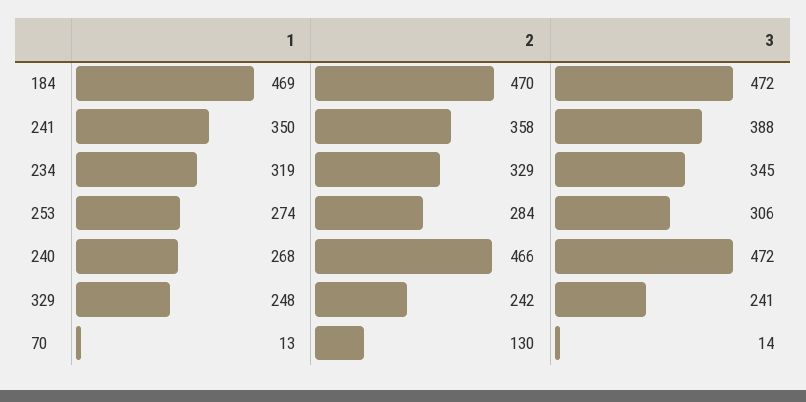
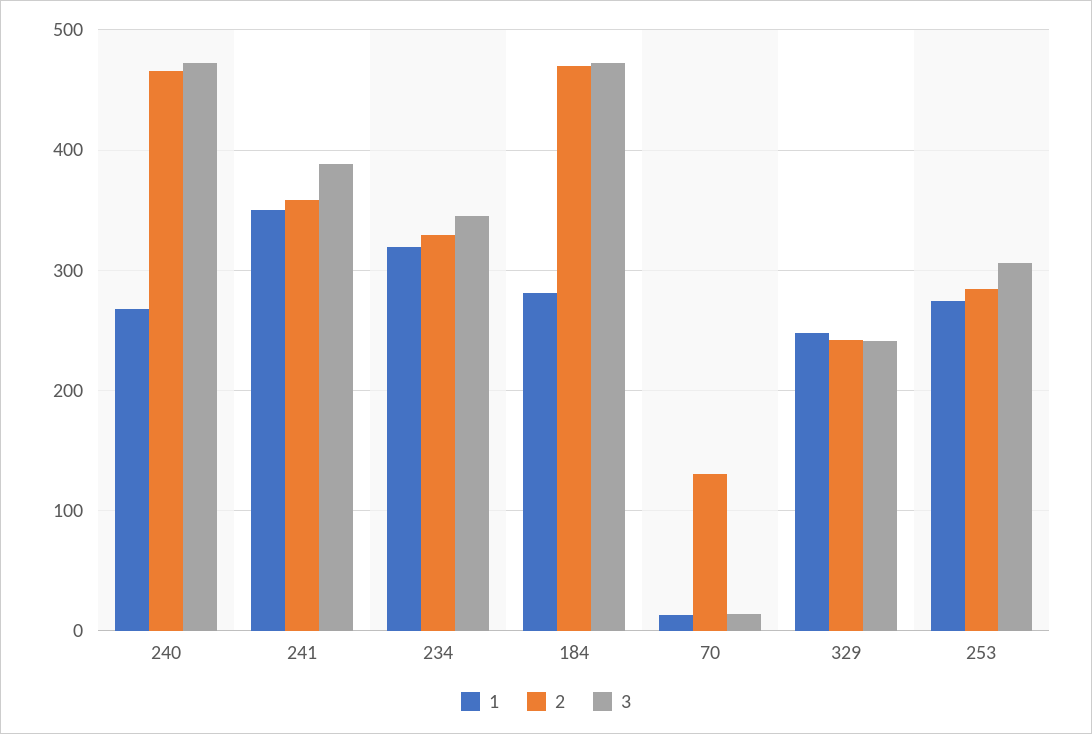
  {
    "1": {
-     "184": 469,
+     "184": 280,
      "241": 350,
      "234": 319,
      "253": 274,
      "240": 268,
      "329": 248,
      "70": 13
    },
    "2": {
      "184": 470,
      "241": 358,
      "234": 329,
      "253": 284,
      "240": 466,
      "329": 242,
      "70": 130
    },
    "3": {
      "184": 472,
      "241": 388,
      "234": 345,
      "253": 306,
      "240": 472,
      "329": 241,
      "70": 14
    }
  }

